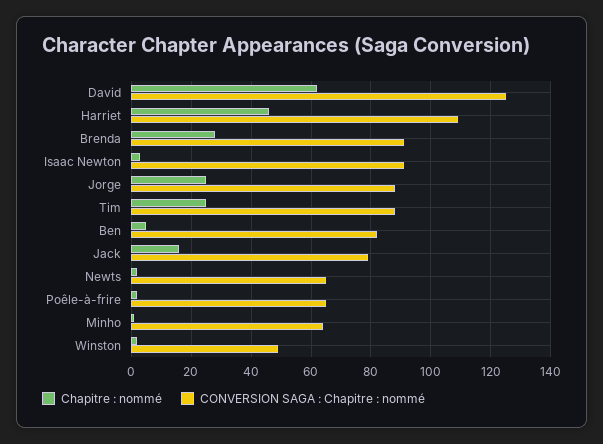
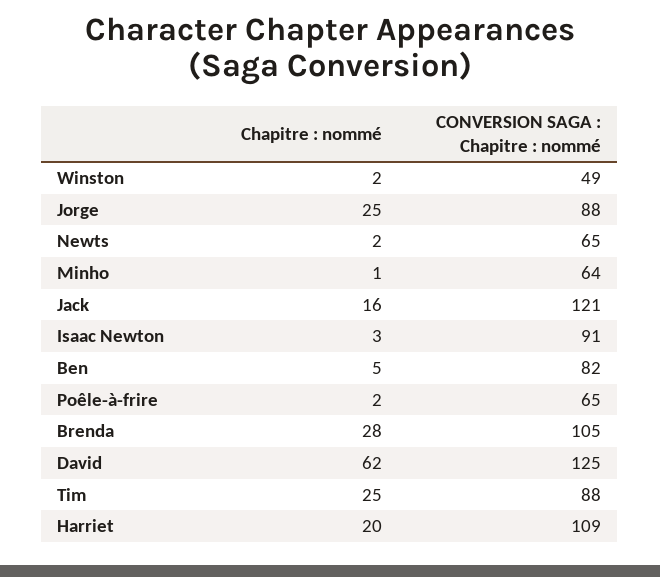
  {
    "Chapitre : nommé": {
      "David": 62,
-     "Harriet": 45,
+     "Harriet": 20,
      "Brenda": 28,
      "Isaac Newton": 3,
      "Jorge": 25,
      "Tim": 25,
      "Ben": 5,
      "Jack": 16,
      "Newts": 2,
      "Poêle-à-frire": 2,
      "Minho": 1,
      "Winston": 2
    },
    "CONVERSION SAGA : Chapitre : nommé": {
      "David": 125,
      "Harriet": 109,
-     "Brenda": 90,
+     "Brenda": 105,
      "Isaac Newton": 91,
      "Jorge": 88,
      "Tim": 88,
      "Ben": 82,
-     "Jack": 80,
+     "Jack": 121,
      "Newts": 65,
      "Poêle-à-frire": 65,
      "Minho": 64,
      "Winston": 49
    }
  }

